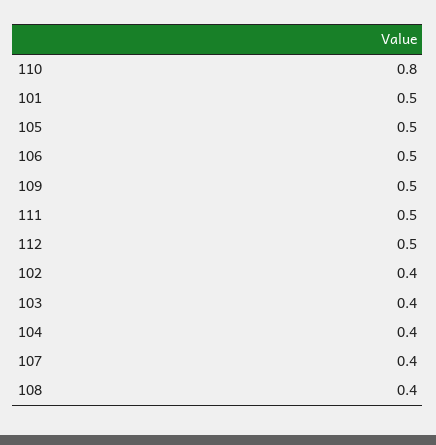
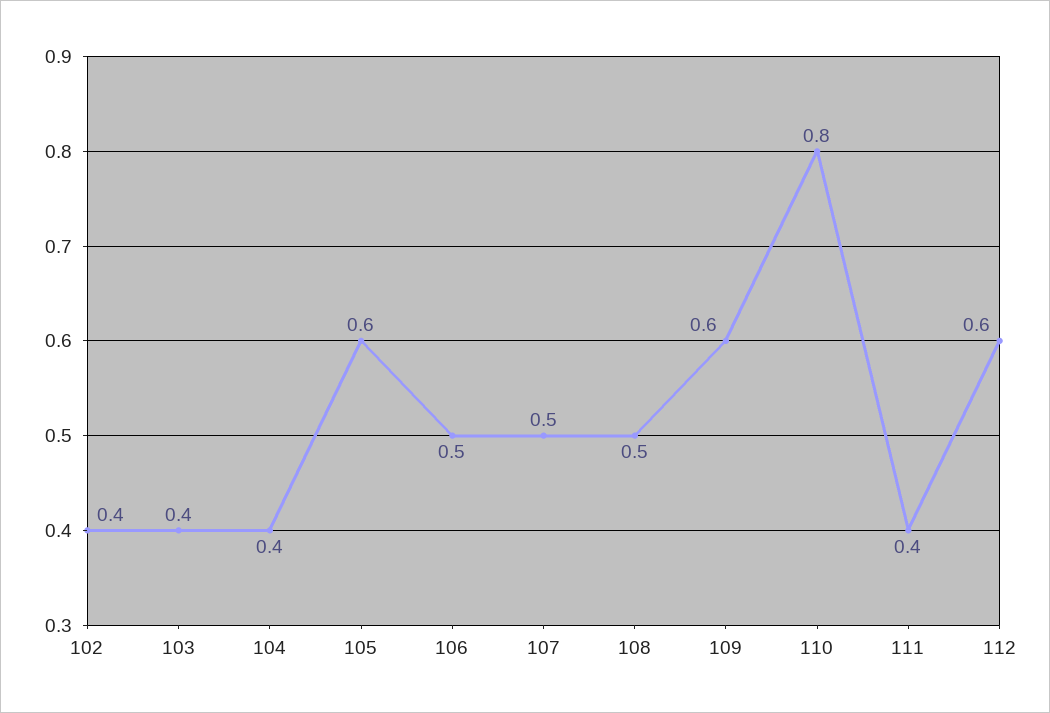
  {
    "110": 0.8,
-   "101": 0.5,
-   "105": 0.5,
+   "105": 0.6,
    "106": 0.5,
-   "109": 0.5,
+   "109": 0.6,
-   "111": 0.5,
+   "111": 0.4,
-   "112": 0.5,
+   "112": 0.6,
    "102": 0.4,
    "103": 0.4,
    "104": 0.4,
-   "107": 0.4,
+   "107": 0.5,
-   "108": 0.4
+   "108": 0.5
  }

